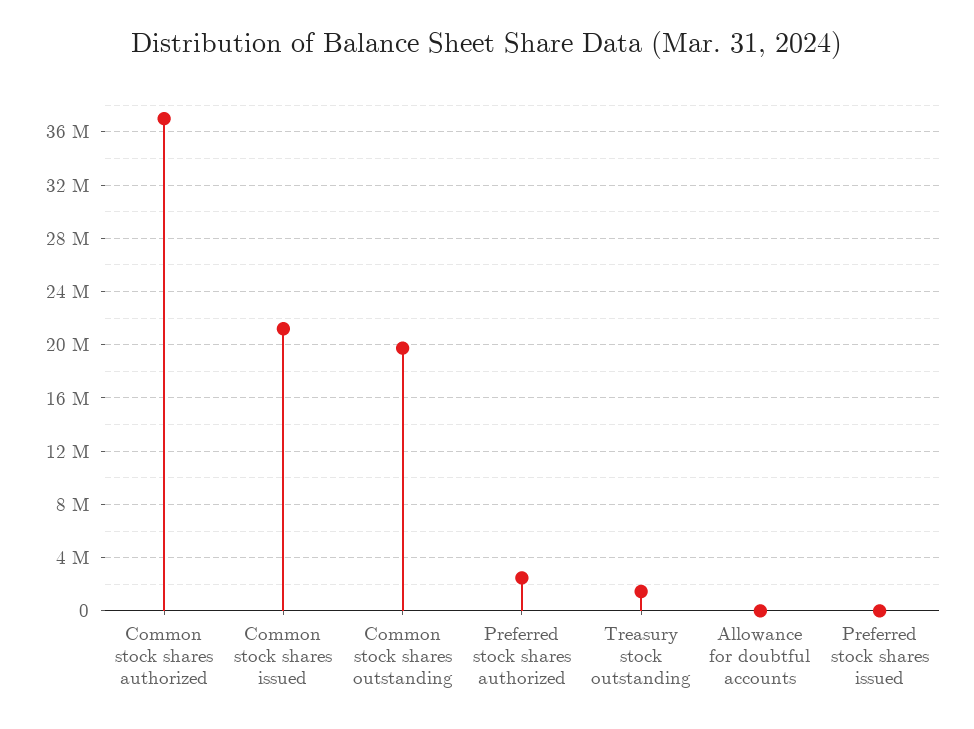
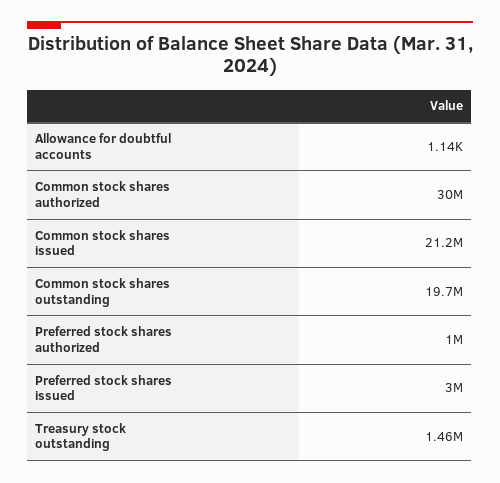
  {
-   "Common stock shares authorized": 37000000,
+   "Common stock shares authorized": 30000000,
    "Common stock shares issued": 21200000,
    "Common stock shares outstanding": 19700000,
-   "Preferred stock shares authorized": 2500000,
+   "Preferred stock shares authorized": 1000000,
    "Treasury stock outstanding": 1460000,
    "Allowance for doubtful accounts": 1140,
-   "Preferred stock shares issued": 0
+   "Preferred stock shares issued": 3000000
  }

